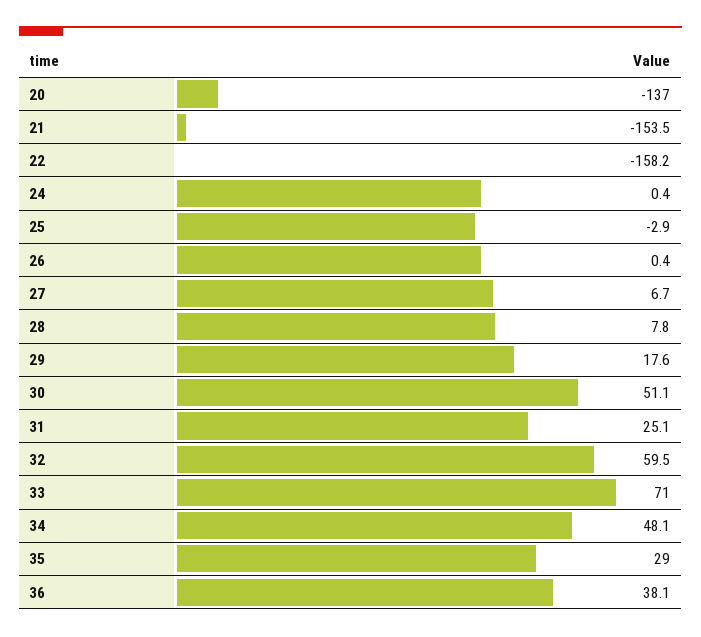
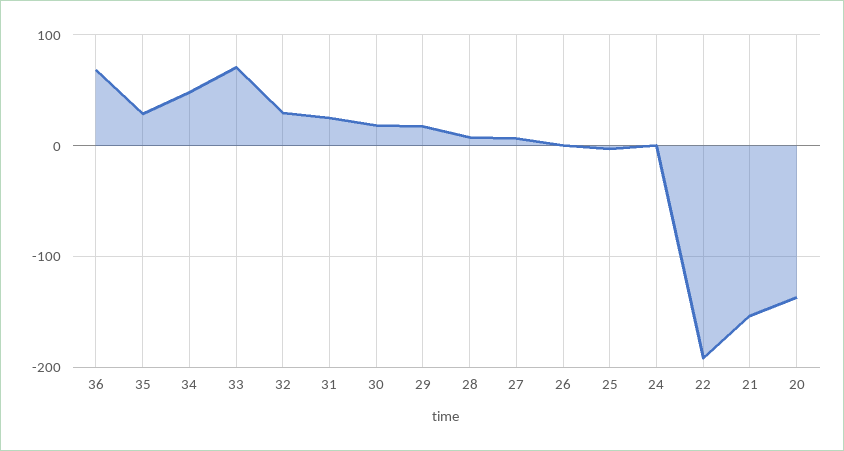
  {
    "20": -137,
    "21": -153.5,
-   "22": -158.2,
+   "22": -190,
    "24": 0.4,
    "25": -2.9,
    "26": 0.4,
    "27": 6.7,
    "28": 7.8,
    "29": 17.6,
-   "30": 51.1,
+   "30": 20,
    "31": 25.1,
-   "32": 59.5,
+   "32": 30,
    "33": 71,
    "34": 48.1,
    "35": 29,
-   "36": 38.1
+   "36": 70
  }

